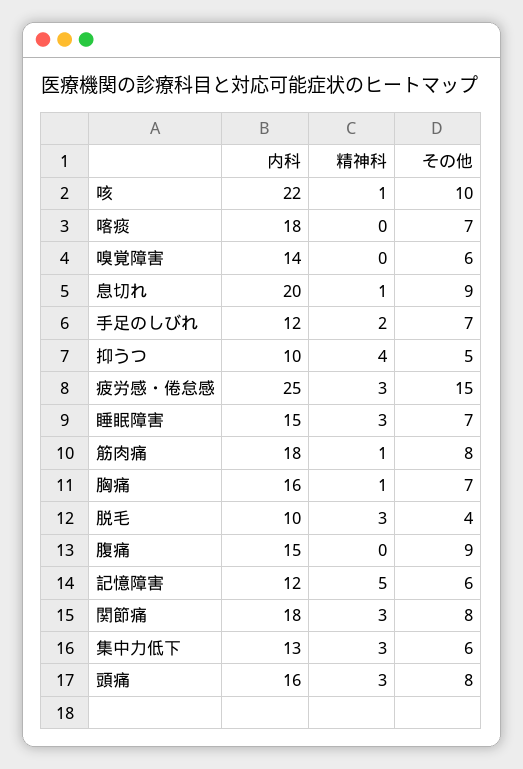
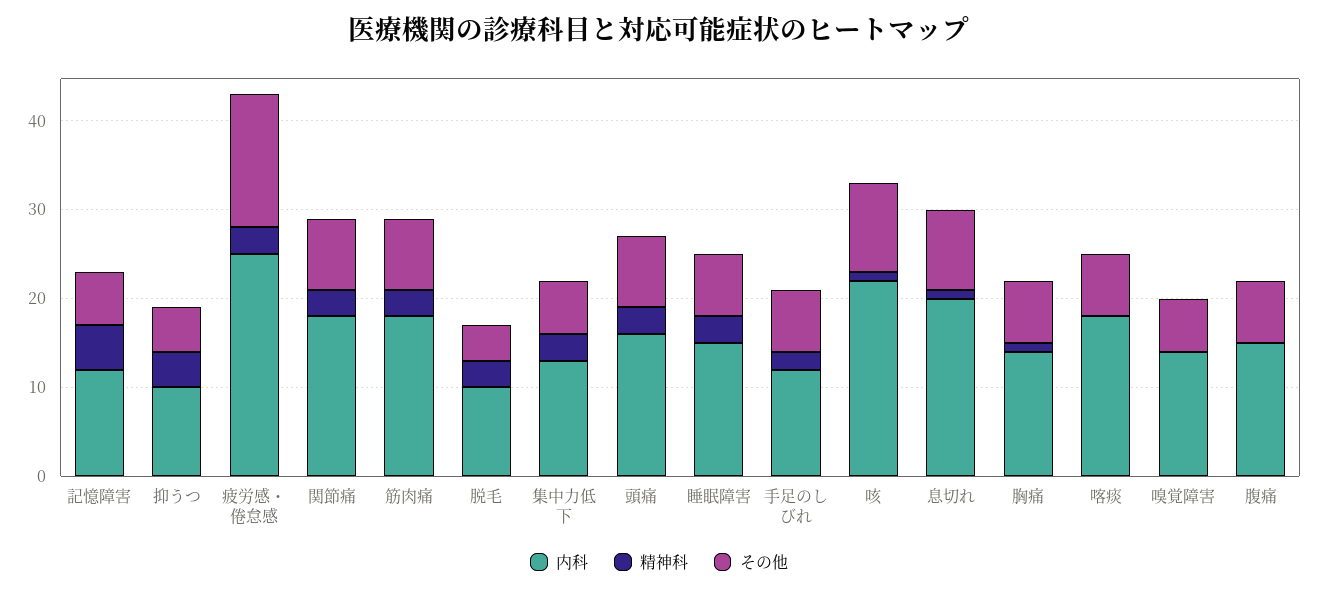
  {
    "内科": {
      "咳": 22,
      "喀痰": 18,
      "嗅覚障害": 14,
      "息切れ": 20,
      "手足のしびれ": 12,
      "抑うつ": 10,
      "疲労感・倦怠感": 25,
      "睡眠障害": 15,
      "筋肉痛": 18,
-     "胸痛": 16,
+     "胸痛": 14,
      "脱毛": 10,
      "腹痛": 15,
      "記憶障害": 12,
      "関節痛": 18,
      "集中力低下": 13,
      "頭痛": 16
    },
    "精神科": {
      "咳": 1,
      "喀痰": 0,
      "嗅覚障害": 0,
      "息切れ": 1,
      "手足のしびれ": 2,
      "抑うつ": 4,
      "疲労感・倦怠感": 3,
      "睡眠障害": 3,
-     "筋肉痛": 1,
+     "筋肉痛": 3,
      "胸痛": 1,
      "脱毛": 3,
      "腹痛": 0,
      "記憶障害": 5,
      "関節痛": 3,
      "集中力低下": 3,
      "頭痛": 3
    },
    "その他": {
      "咳": 10,
      "喀痰": 7,
      "嗅覚障害": 6,
      "息切れ": 9,
      "手足のしびれ": 7,
      "抑うつ": 5,
      "疲労感・倦怠感": 15,
      "睡眠障害": 7,
      "筋肉痛": 8,
      "胸痛": 7,
      "脱毛": 4,
-     "腹痛": 9,
+     "腹痛": 7,
      "記憶障害": 6,
      "関節痛": 8,
      "集中力低下": 6,
      "頭痛": 8
    }
  }

